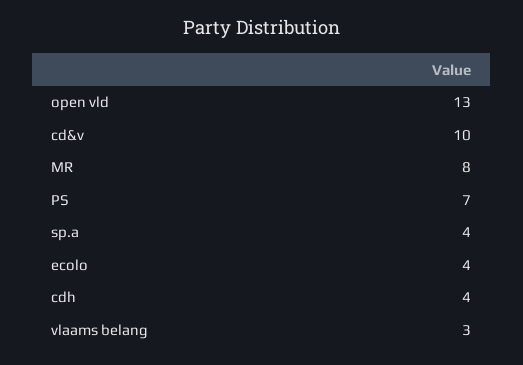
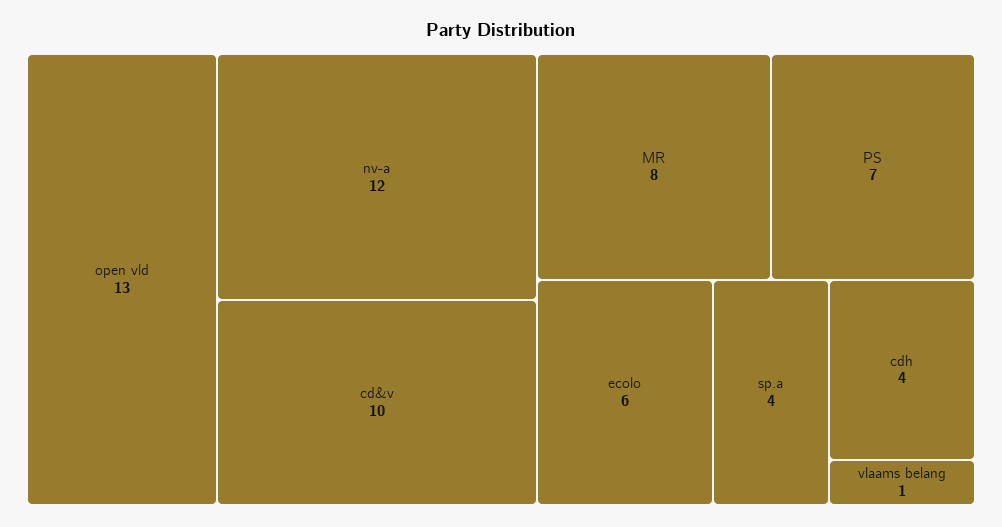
  {
    "open vld": 13,
    "cd&v": 10,
    "MR": 8,
    "PS": 7,
    "sp.a": 4,
-   "ecolo": 4,
+   "ecolo": 6,
    "cdh": 4,
-   "vlaams belang": 3
+   "vlaams belang": 1,
+   "nv-a": 12
  }

